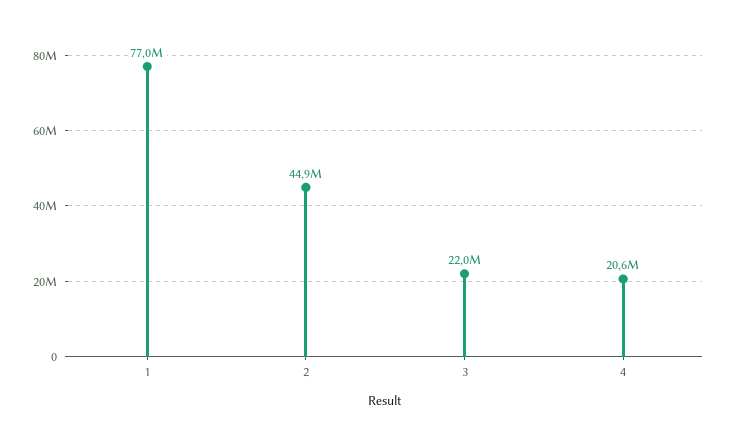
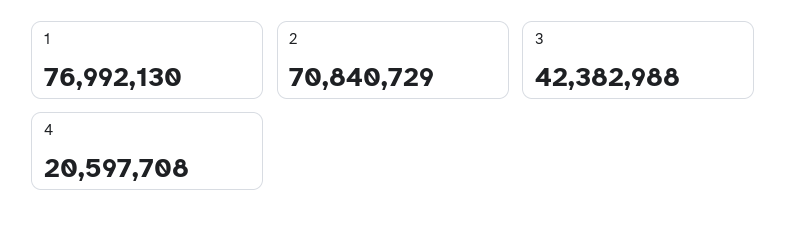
  {
    "1": 76992130,
-   "2": 44900000,
+   "2": 70840729,
-   "3": 22000000,
+   "3": 42382988,
    "4": 20597708
  }

